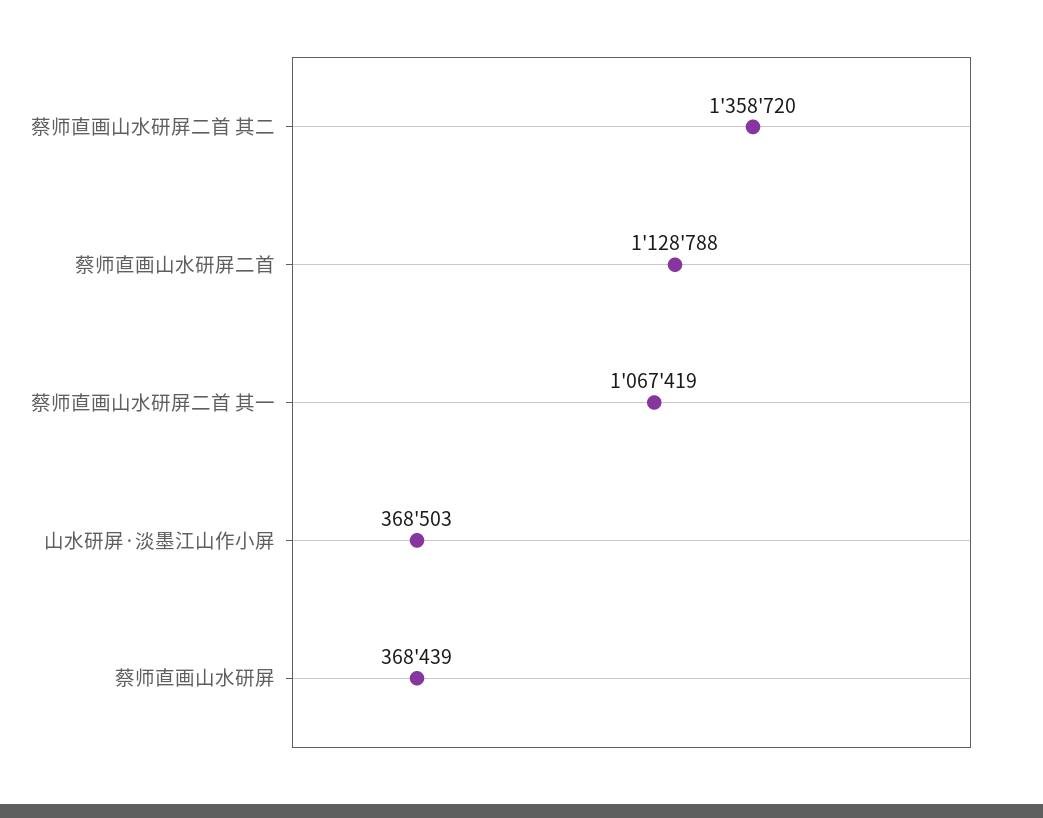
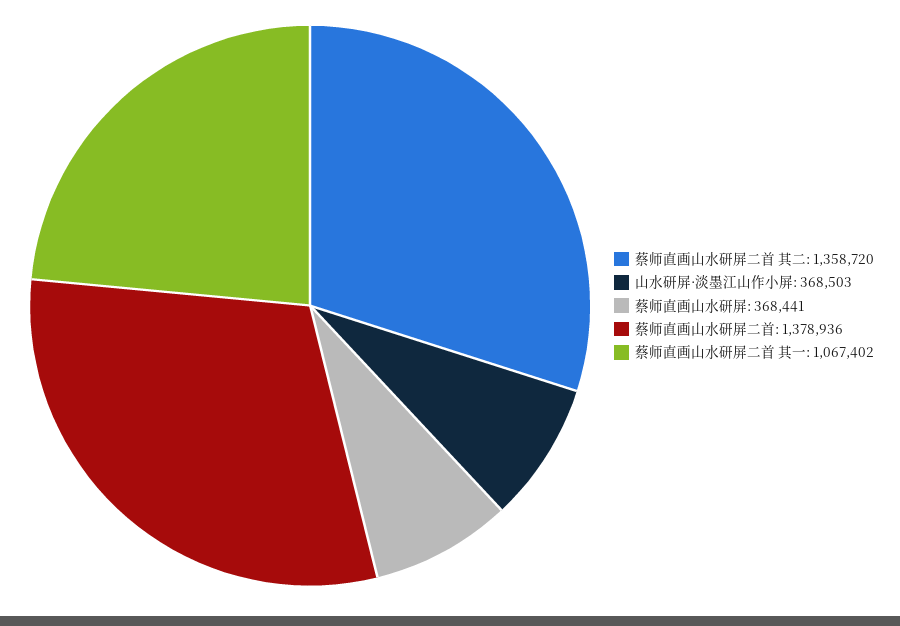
  {
    "蔡师直画山水研屏二首 其二": 1358720,
-   "蔡师直画山水研屏二首": 1128788,
+   "蔡师直画山水研屏二首": 1378936,
-   "蔡师直画山水研屏二首 其一": 1067419,
+   "蔡师直画山水研屏二首 其一": 1067402,
    "山水研屏·淡墨江山作小屏": 368503,
-   "蔡师直画山水研屏": 368439
+   "蔡师直画山水研屏": 368441
  }

